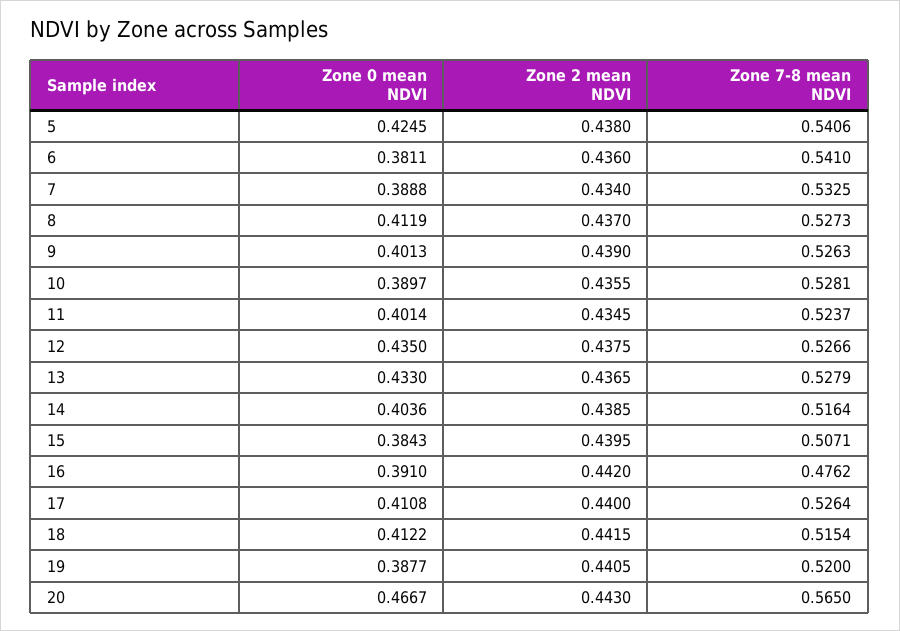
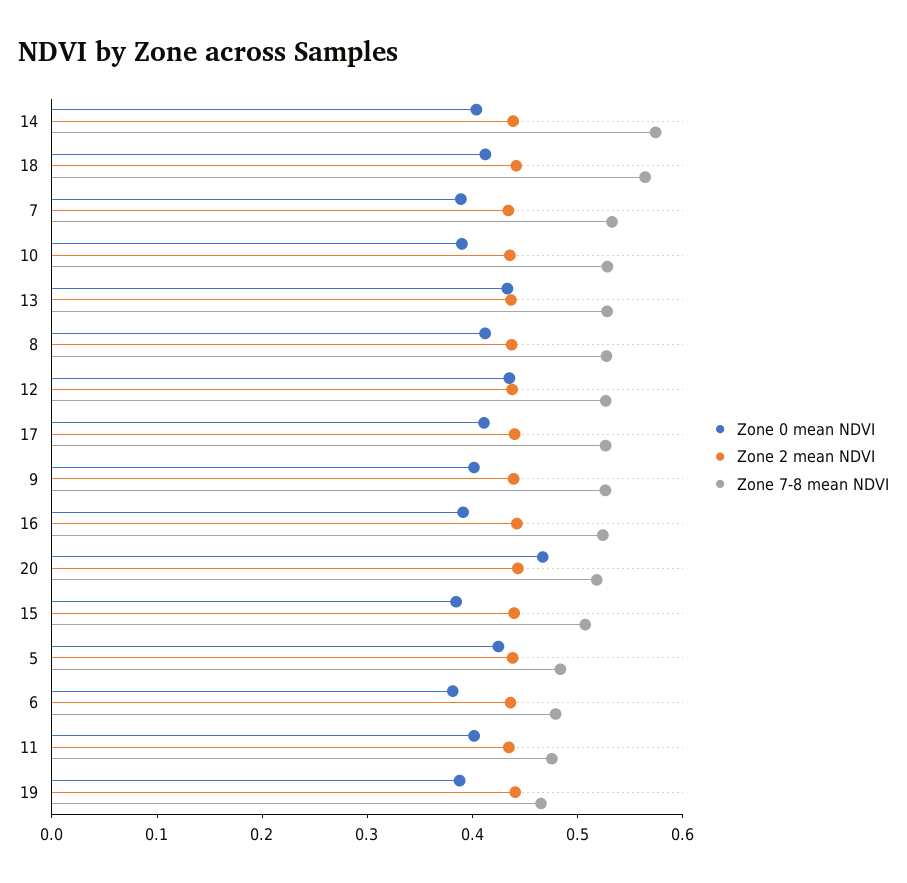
  {
    "Zone 0 mean NDVI": {
      "5": 0.4245,
      "6": 0.3811,
      "7": 0.3888,
      "8": 0.4119,
      "9": 0.4013,
      "10": 0.3897,
      "11": 0.4014,
      "12": 0.435,
      "13": 0.433,
      "14": 0.4036,
      "15": 0.3843,
      "16": 0.391,
      "17": 0.4108,
      "18": 0.4122,
      "19": 0.3877,
      "20": 0.4667
    },
    "Zone 2 mean NDVI": {
      "5": 0.438,
      "6": 0.436,
      "7": 0.434,
      "8": 0.437,
      "9": 0.439,
      "10": 0.4355,
      "11": 0.4345,
      "12": 0.4375,
      "13": 0.4365,
      "14": 0.4385,
      "15": 0.4395,
      "16": 0.442,
      "17": 0.44,
      "18": 0.4415,
      "19": 0.4405,
      "20": 0.443
    },
    "Zone 7-8 mean NDVI": {
-     "5": 0.5406,
+     "5": 0.48,
-     "6": 0.541,
+     "6": 0.48,
      "7": 0.5325,
      "8": 0.5273,
      "9": 0.5263,
      "10": 0.5281,
-     "11": 0.5237,
+     "11": 0.48,
      "12": 0.5266,
      "13": 0.5279,
-     "14": 0.5164,
+     "14": 0.58,
      "15": 0.5071,
-     "16": 0.4762,
+     "16": 0.52,
      "17": 0.5264,
-     "18": 0.5154,
+     "18": 0.56,
-     "19": 0.52,
+     "19": 0.46,
-     "20": 0.565
+     "20": 0.52
    }
  }

